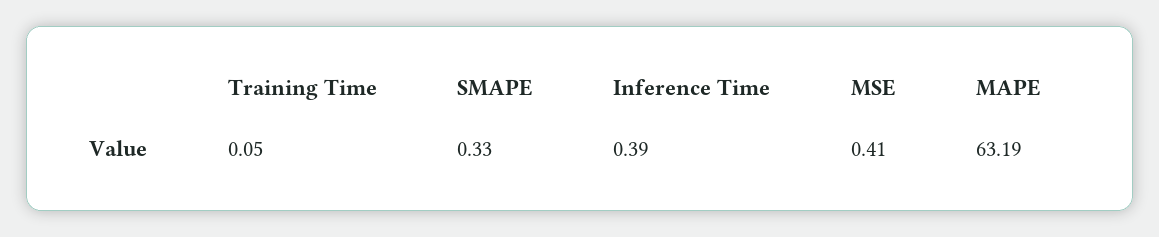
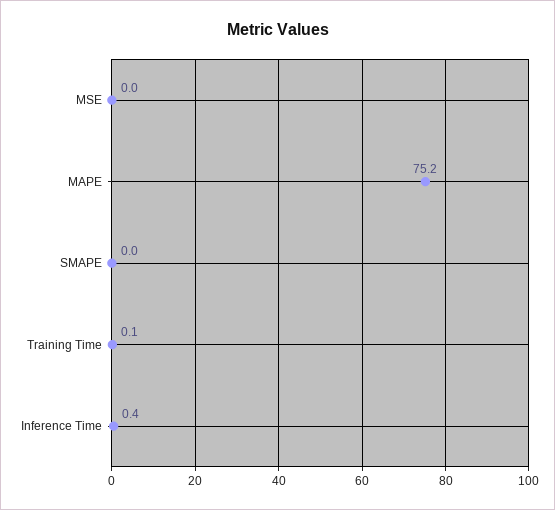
  {
    "Training Time": 0.05,
-   "SMAPE": 0.33,
+   "SMAPE": 0,
    "Inference Time": 0.39,
-   "MSE": 0.41,
+   "MSE": 0,
-   "MAPE": 63.19
+   "MAPE": 75.2
  }

